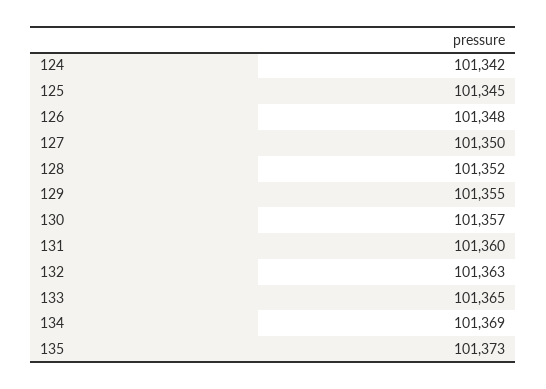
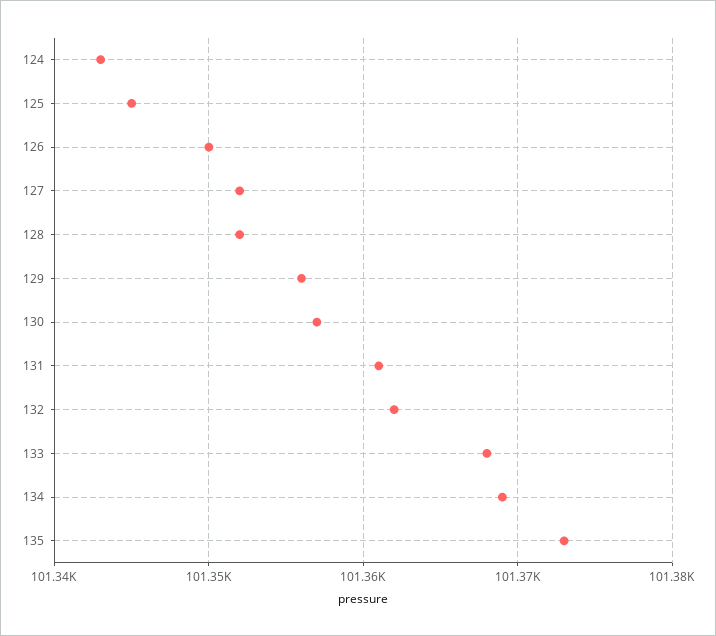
  {
-   "124": 101342,
+   "124": 101343,
    "125": 101345,
-   "126": 101348,
+   "126": 101350,
-   "127": 101350,
+   "127": 101352,
    "128": 101352,
-   "129": 101355,
+   "129": 101356,
    "130": 101357,
-   "131": 101360,
+   "131": 101361,
-   "132": 101363,
+   "132": 101362,
-   "133": 101365,
+   "133": 101368,
    "134": 101369,
    "135": 101373
  }

